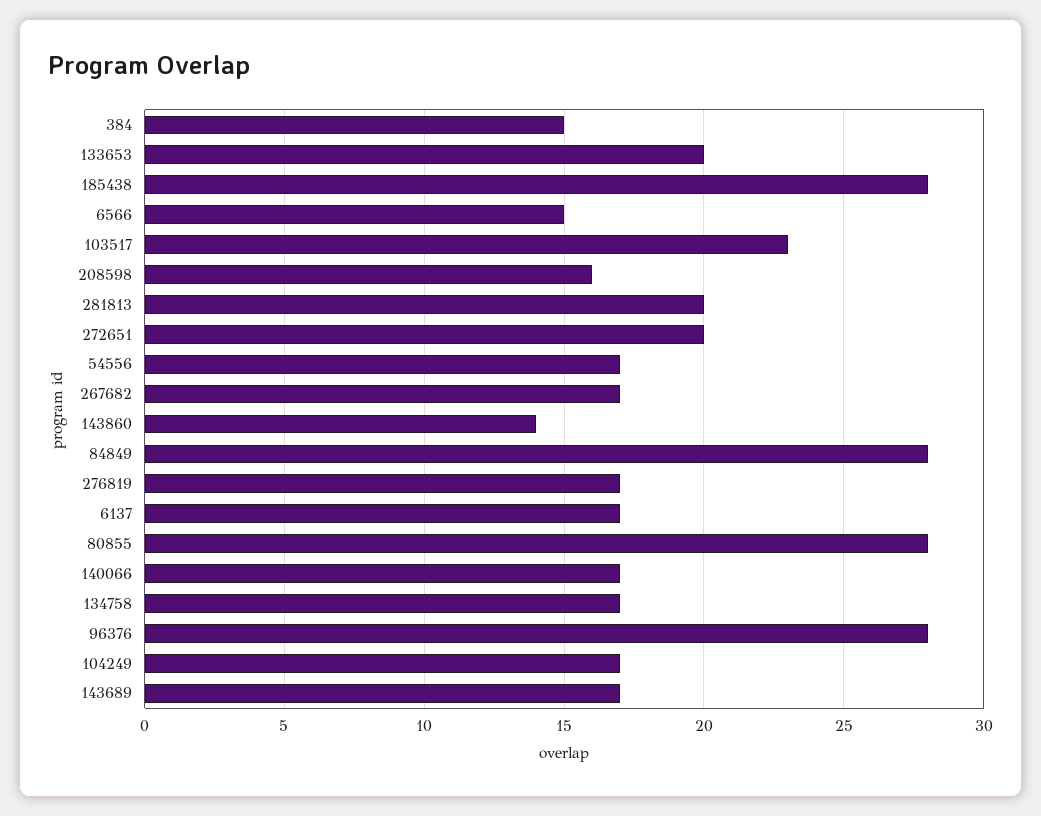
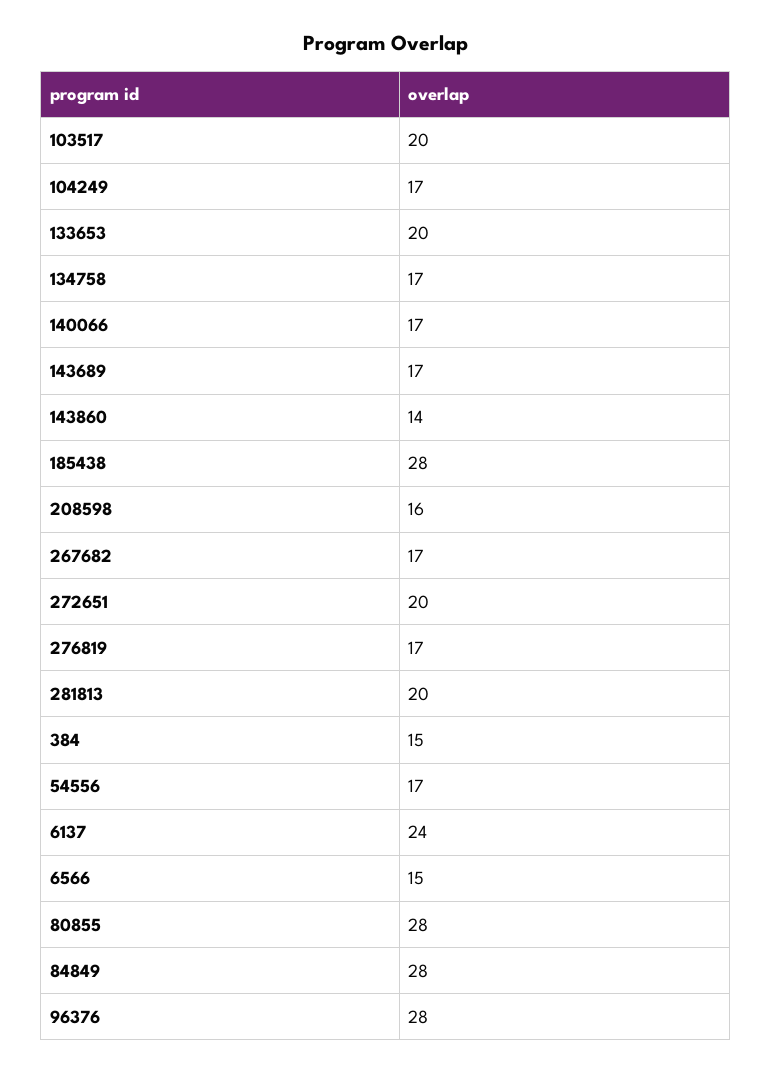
  {
    "384": 15,
    "133653": 20,
    "185438": 28,
    "6566": 15,
-   "103517": 23,
+   "103517": 20,
    "208598": 16,
    "281813": 20,
    "272651": 20,
    "54556": 17,
    "267682": 17,
    "143860": 14,
    "84849": 28,
    "276819": 17,
-   "6137": 17,
+   "6137": 24,
    "80855": 28,
    "140066": 17,
    "134758": 17,
    "96376": 28,
    "104249": 17,
    "143689": 17
  }

